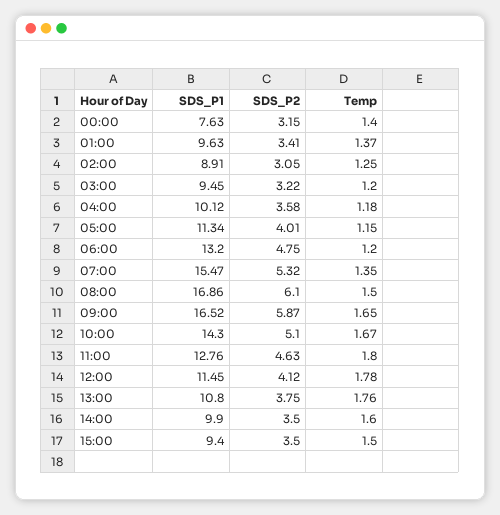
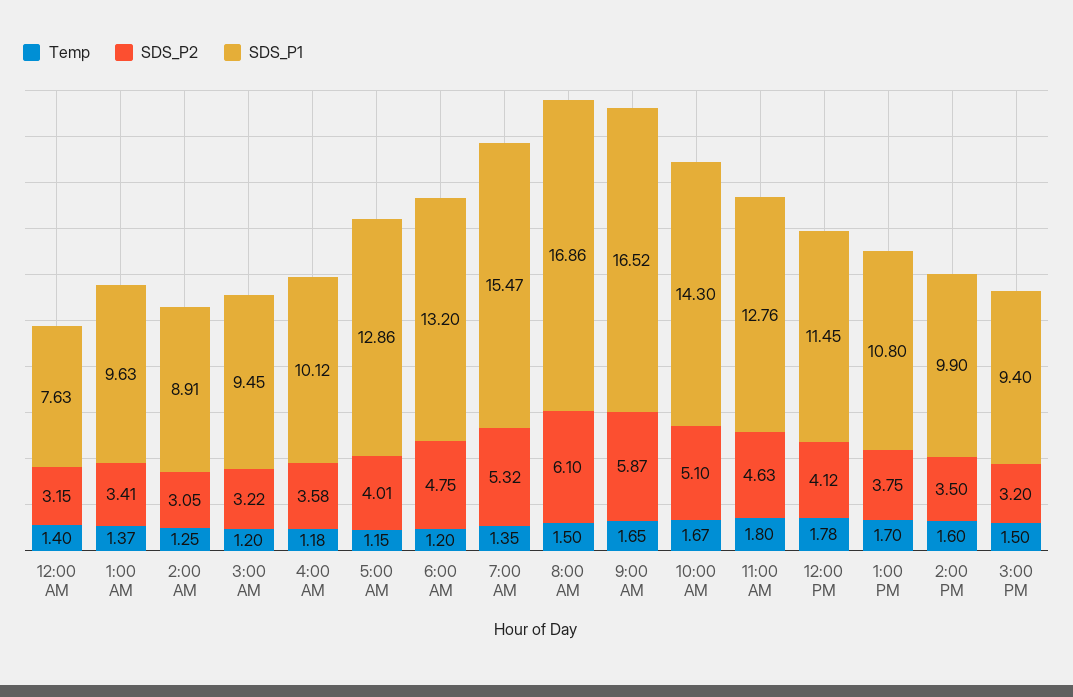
  {
    "SDS_P1": {
      "00:00": 7.63,
      "01:00": 9.63,
      "02:00": 8.91,
      "03:00": 9.45,
      "04:00": 10.12,
-     "05:00": 11.34,
+     "05:00": 12.86,
      "06:00": 13.2,
      "07:00": 15.47,
      "08:00": 16.86,
      "09:00": 16.52,
      "10:00": 14.3,
      "11:00": 12.76,
      "12:00": 11.45,
      "13:00": 10.8,
      "14:00": 9.9,
      "15:00": 9.4
    },
    "SDS_P2": {
      "00:00": 3.15,
      "01:00": 3.41,
      "02:00": 3.05,
      "03:00": 3.22,
      "04:00": 3.58,
      "05:00": 4.01,
      "06:00": 4.75,
      "07:00": 5.32,
      "08:00": 6.1,
      "09:00": 5.87,
      "10:00": 5.1,
      "11:00": 4.63,
      "12:00": 4.12,
      "13:00": 3.75,
      "14:00": 3.5,
-     "15:00": 3.5
+     "15:00": 3.2
    },
    "Temp": {
      "00:00": 1.4,
      "01:00": 1.37,
      "02:00": 1.25,
      "03:00": 1.2,
      "04:00": 1.18,
      "05:00": 1.15,
      "06:00": 1.2,
      "07:00": 1.35,
      "08:00": 1.5,
      "09:00": 1.65,
      "10:00": 1.67,
      "11:00": 1.8,
      "12:00": 1.78,
-     "13:00": 1.76,
+     "13:00": 1.7,
      "14:00": 1.6,
      "15:00": 1.5
    }
  }

